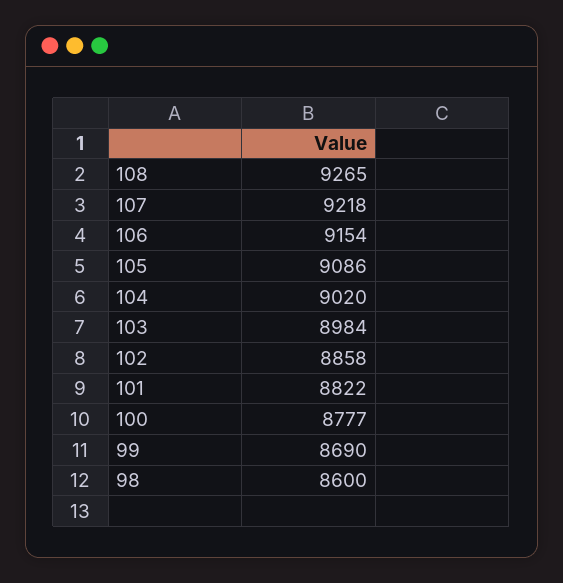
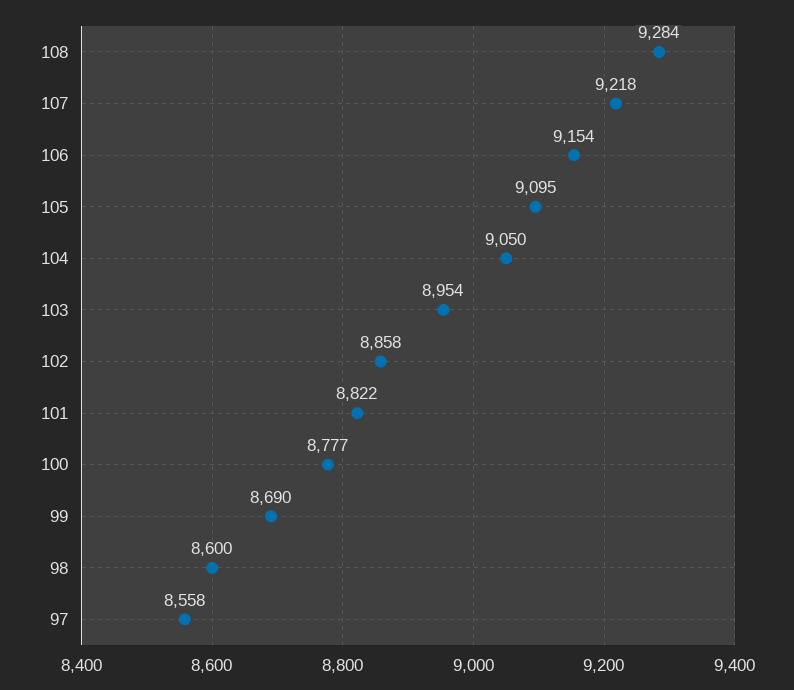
  {
-   "108": 9265,
+   "108": 9284,
    "107": 9218,
    "106": 9154,
-   "105": 9086,
+   "105": 9095,
-   "104": 9020,
+   "104": 9050,
-   "103": 8984,
+   "103": 8954,
    "102": 8858,
    "101": 8822,
    "100": 8777,
    "99": 8690,
-   "98": 8600
+   "98": 8600,
+   "97": 8558
  }

